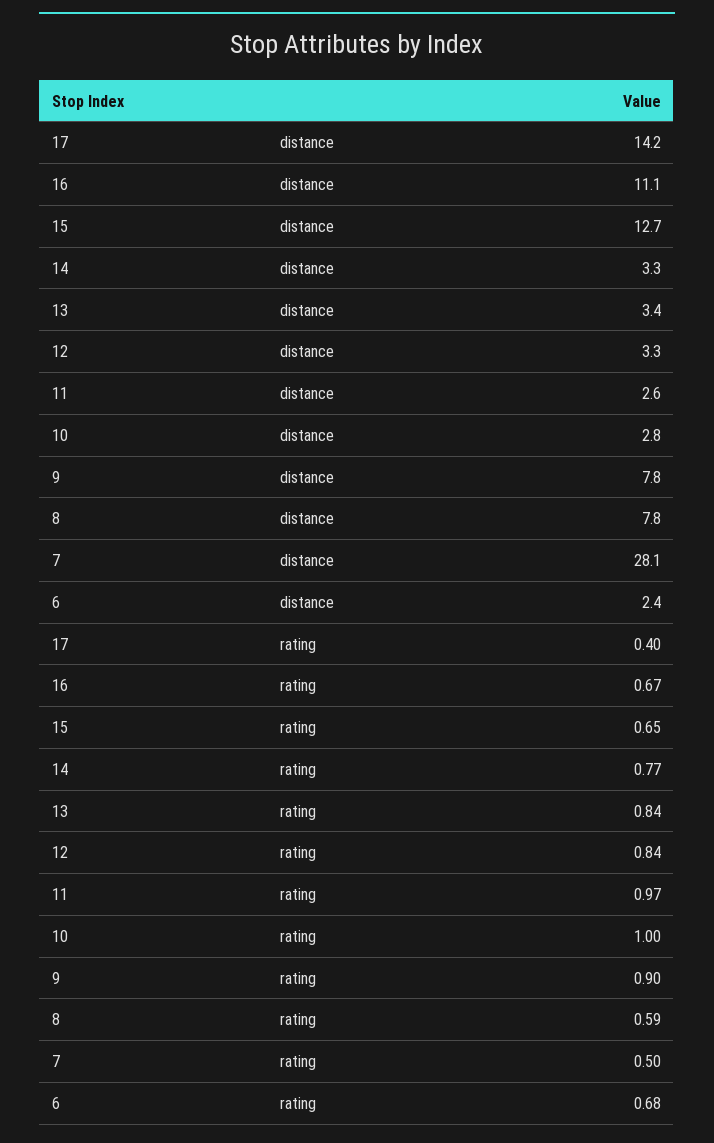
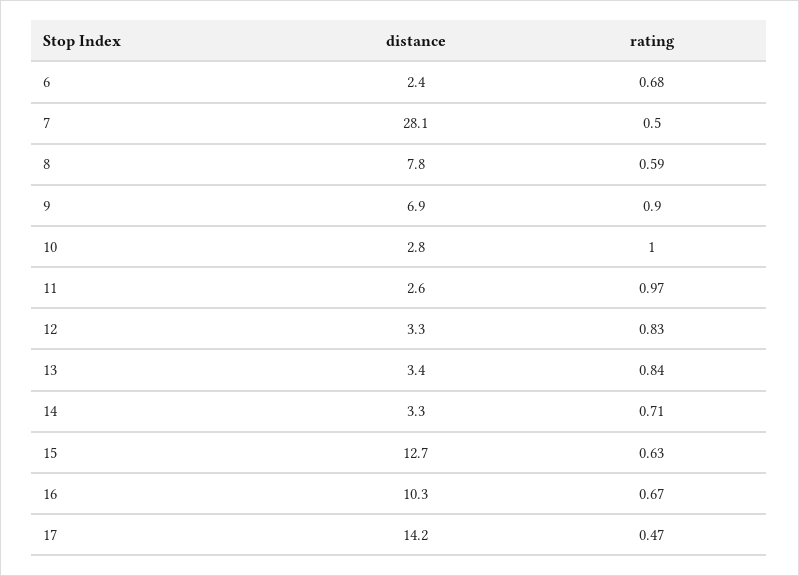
  {
    "17": {
      "distance": 14.2,
-     "rating": 0.4
+     "rating": 0.47
    },
    "16": {
-     "distance": 11.1,
+     "distance": 10.3,
      "rating": 0.67
    },
    "15": {
      "distance": 12.7,
-     "rating": 0.65
+     "rating": 0.63
    },
    "14": {
      "distance": 3.3,
-     "rating": 0.77
+     "rating": 0.71
    },
    "13": {
      "distance": 3.4,
      "rating": 0.84
    },
    "12": {
      "distance": 3.3,
-     "rating": 0.84
+     "rating": 0.83
    },
    "11": {
      "distance": 2.6,
      "rating": 0.97
    },
    "10": {
      "distance": 2.8,
      "rating": 1
    },
    "9": {
-     "distance": 7.8,
+     "distance": 6.9,
      "rating": 0.9
    },
    "8": {
      "distance": 7.8,
      "rating": 0.59
    },
    "7": {
      "distance": 28.1,
      "rating": 0.5
    },
    "6": {
      "distance": 2.4,
      "rating": 0.68
    }
  }

